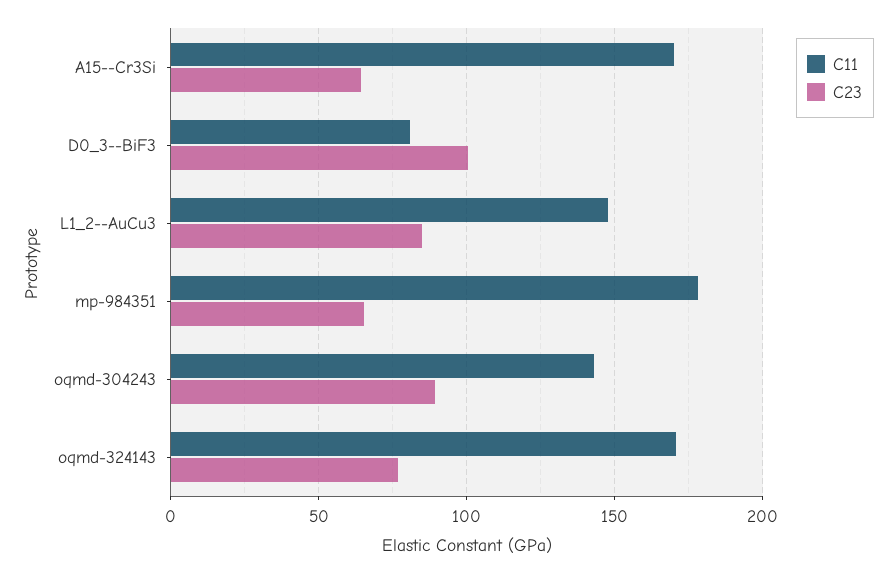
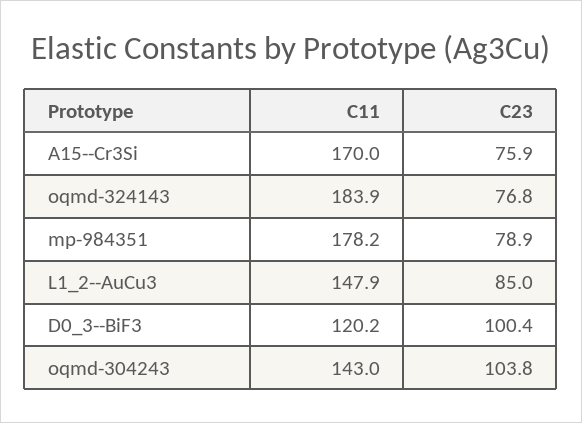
  {
    "C11": {
      "A15--Cr3Si": 170,
-     "D0_3--BiF3": 80,
+     "D0_3--BiF3": 120.2,
      "L1_2--AuCu3": 147.9,
      "mp-984351": 178.2,
      "oqmd-304243": 143,
-     "oqmd-324143": 170
+     "oqmd-324143": 183.9
    },
    "C23": {
-     "A15--Cr3Si": 65,
+     "A15--Cr3Si": 75.9,
      "D0_3--BiF3": 100.4,
      "L1_2--AuCu3": 85,
-     "mp-984351": 65,
+     "mp-984351": 78.9,
-     "oqmd-304243": 90,
+     "oqmd-304243": 103.8,
      "oqmd-324143": 76.8
    }
  }

